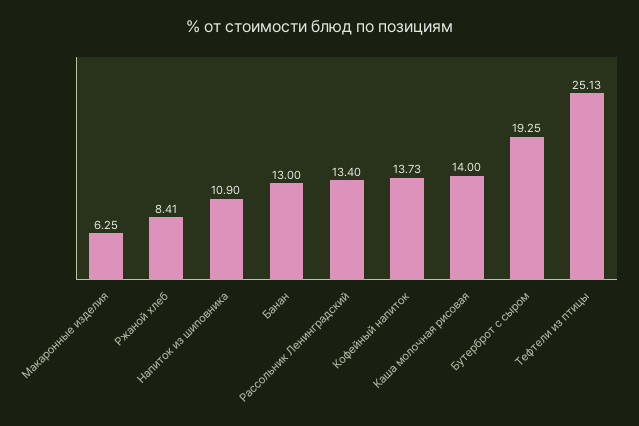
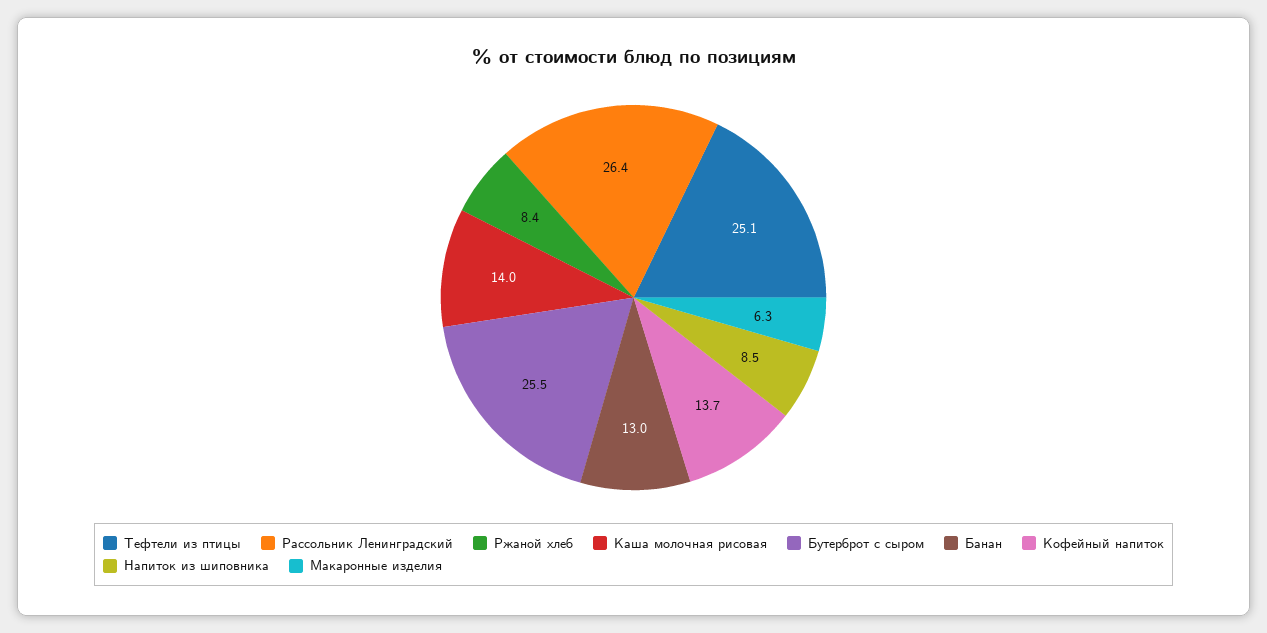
  {
    "Макаронные изделия": 6.25,
    "Ржаной хлеб": 8.41,
-   "Напиток из шиповника": 10.9,
+   "Напиток из шиповника": 8.5,
    "Банан": 13,
-   "Рассольник Ленинградский": 13.4,
+   "Рассольник Ленинградский": 26.4,
    "Кофейный напиток": 13.73,
    "Каша молочная рисовая": 14,
-   "Бутерброт с сыром": 19.25,
+   "Бутерброт с сыром": 25.5,
    "Тефтели из птицы": 25.13
  }

